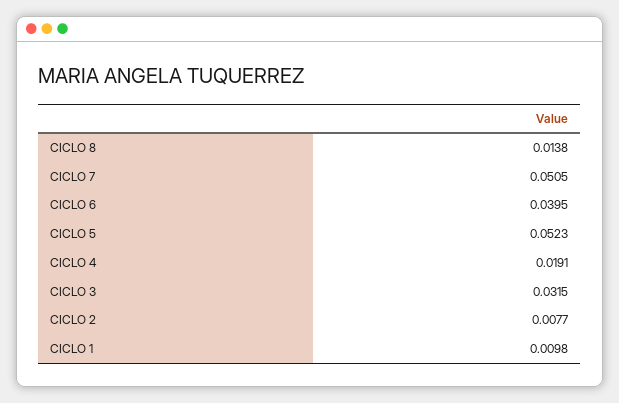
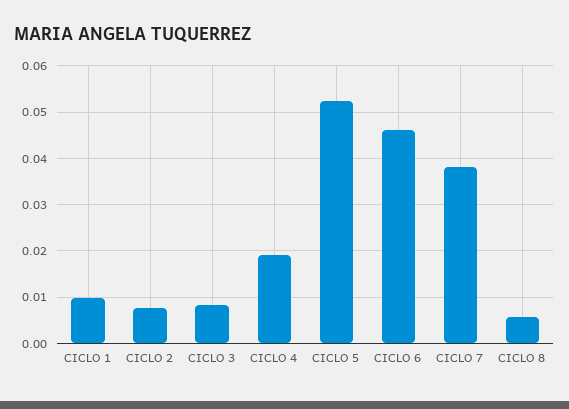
  {
-   "CICLO 8": 0.0138,
+   "CICLO 8": 0.006,
-   "CICLO 7": 0.0505,
+   "CICLO 7": 0.038,
-   "CICLO 6": 0.0395,
+   "CICLO 6": 0.046,
    "CICLO 5": 0.0523,
    "CICLO 4": 0.0191,
-   "CICLO 3": 0.0315,
+   "CICLO 3": 0.008,
    "CICLO 2": 0.0077,
    "CICLO 1": 0.0098
  }

